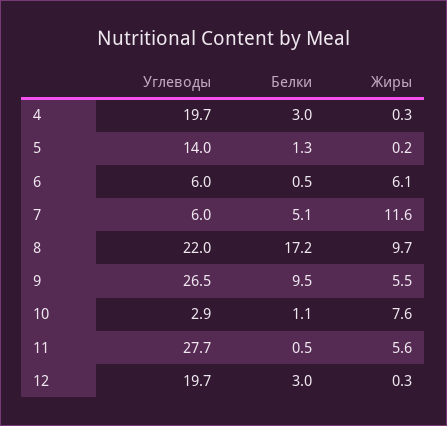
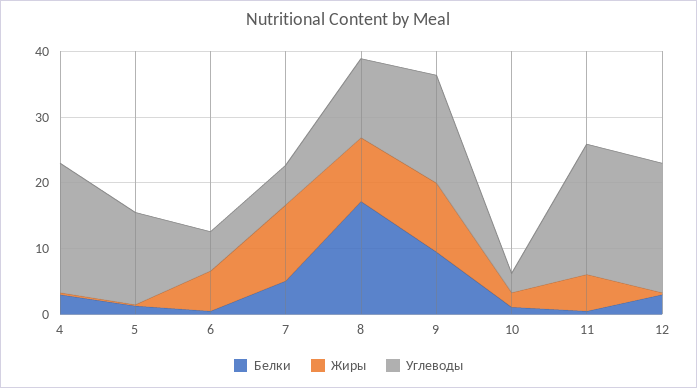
  {
    "Углеводы": {
      "4": 19.7,
      "5": 14,
      "6": 6,
      "7": 6,
-     "8": 22,
+     "8": 12,
-     "9": 26.5,
+     "9": 16,
      "10": 2.9,
-     "11": 27.7,
+     "11": 20,
      "12": 19.7
    },
    "Белки": {
      "4": 3,
      "5": 1.3,
      "6": 0.5,
      "7": 5.1,
      "8": 17.2,
      "9": 9.5,
      "10": 1.1,
      "11": 0.5,
      "12": 3
    },
    "Жиры": {
      "4": 0.3,
      "5": 0.2,
      "6": 6.1,
      "7": 11.6,
      "8": 9.7,
-     "9": 5.5,
+     "9": 10,
-     "10": 7.6,
+     "10": 2,
      "11": 5.6,
      "12": 0.3
    }
  }

